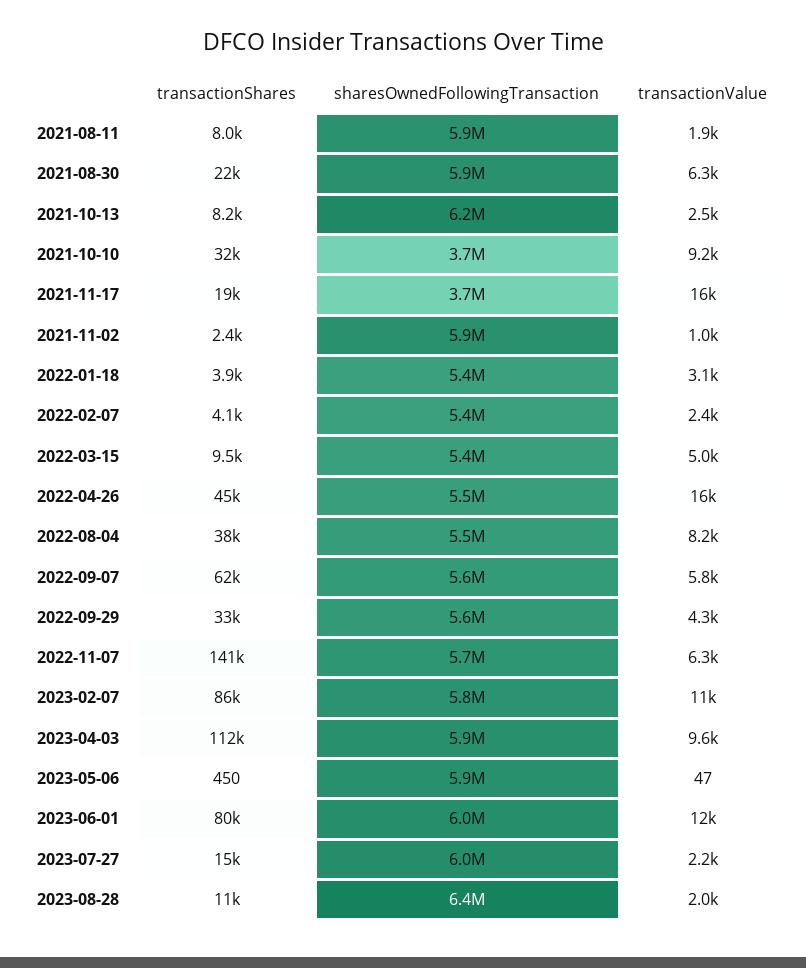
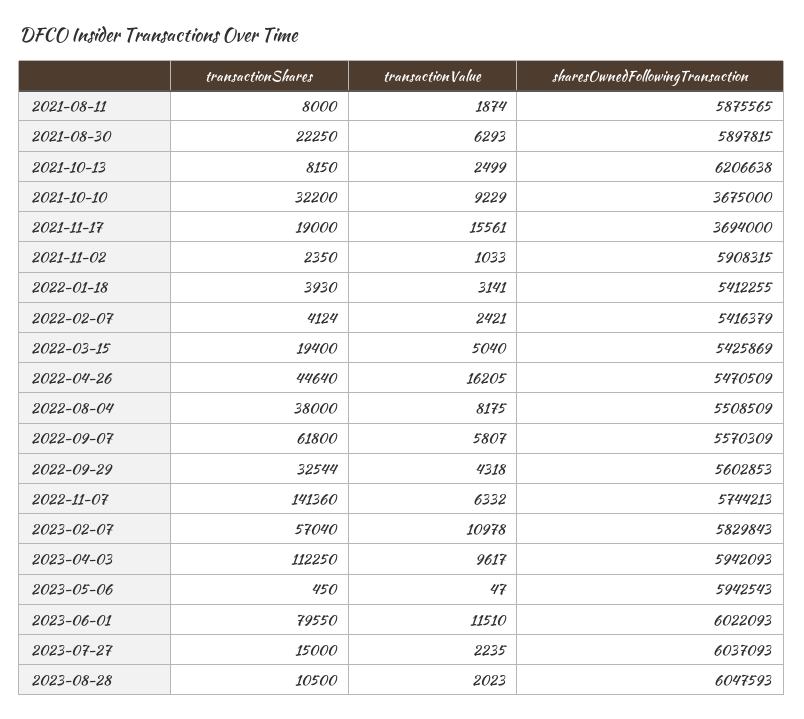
  {
    "transactionShares": {
      "2021-08-11": 8000,
      "2021-08-30": 22250,
      "2021-10-13": 8150,
      "2021-10-10": 32200,
      "2021-11-17": 19000,
      "2021-11-02": 2350,
      "2022-01-18": 3930,
      "2022-02-07": 4124,
-     "2022-03-15": 9500,
+     "2022-03-15": 19400,
      "2022-04-26": 44640,
      "2022-08-04": 38000,
      "2022-09-07": 61800,
      "2022-09-29": 32544,
      "2022-11-07": 141360,
-     "2023-02-07": 86000,
+     "2023-02-07": 57040,
      "2023-04-03": 112250,
      "2023-05-06": 450,
      "2023-06-01": 79550,
      "2023-07-27": 15000,
      "2023-08-28": 10500
    },
    "sharesOwnedFollowingTransaction": {
      "2021-08-11": 5875565,
      "2021-08-30": 5897815,
      "2021-10-13": 6206638,
      "2021-10-10": 3675000,
      "2021-11-17": 3694000,
      "2021-11-02": 5908315,
      "2022-01-18": 5412255,
      "2022-02-07": 5416379,
      "2022-03-15": 5425869,
      "2022-04-26": 5470509,
      "2022-08-04": 5508509,
      "2022-09-07": 5570309,
      "2022-09-29": 5602853,
      "2022-11-07": 5744213,
      "2023-02-07": 5829843,
      "2023-04-03": 5942093,
      "2023-05-06": 5942543,
      "2023-06-01": 6022093,
      "2023-07-27": 6037093,
-     "2023-08-28": 6400000
+     "2023-08-28": 6047593
    },
    "transactionValue": {
      "2021-08-11": 1874,
      "2021-08-30": 6293,
      "2021-10-13": 2499,
      "2021-10-10": 9229,
      "2021-11-17": 15561,
      "2021-11-02": 1033,
      "2022-01-18": 3141,
      "2022-02-07": 2421,
      "2022-03-15": 5040,
      "2022-04-26": 16205,
      "2022-08-04": 8175,
      "2022-09-07": 5807,
      "2022-09-29": 4318,
      "2022-11-07": 6332,
      "2023-02-07": 10978,
      "2023-04-03": 9617,
      "2023-05-06": 47,
      "2023-06-01": 11510,
      "2023-07-27": 2235,
      "2023-08-28": 2023
    }
  }

